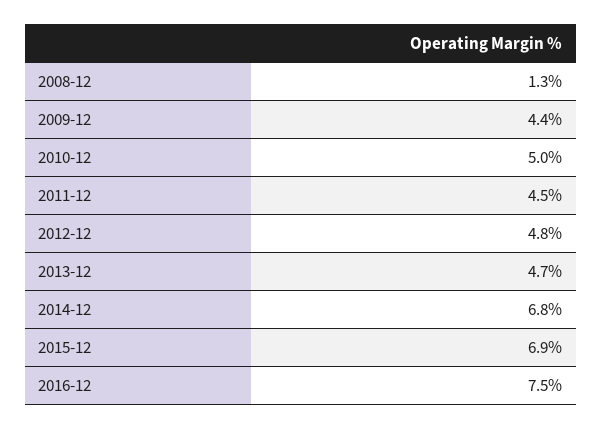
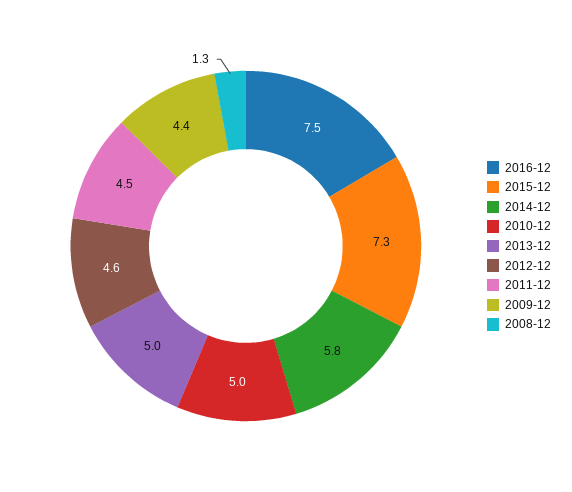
  {
    "2008-12": 1.3,
    "2009-12": 4.4,
    "2010-12": 5,
    "2011-12": 4.5,
-   "2012-12": 4.8,
+   "2012-12": 4.6,
-   "2013-12": 4.7,
+   "2013-12": 5,
-   "2014-12": 6.8,
+   "2014-12": 5.8,
-   "2015-12": 6.9,
+   "2015-12": 7.3,
    "2016-12": 7.5
  }

